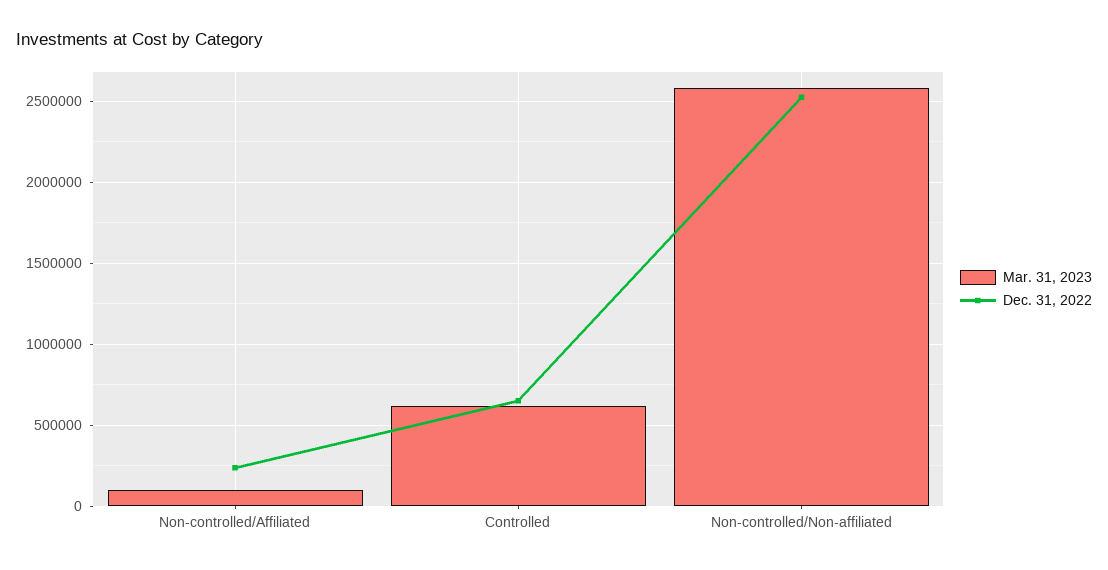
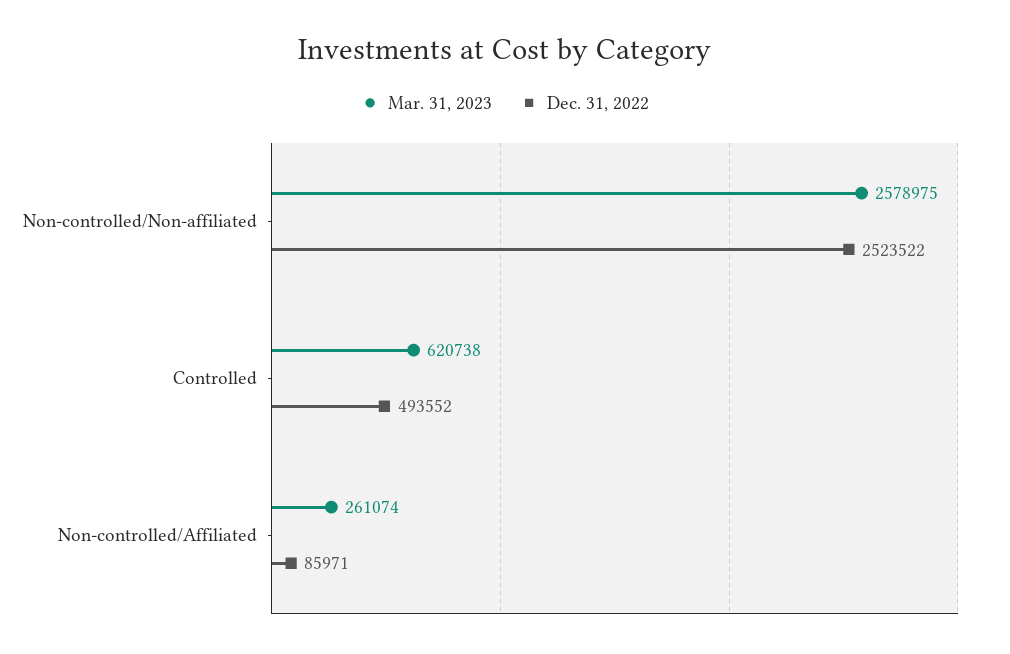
  {
    "Mar. 31, 2023": {
-     "Non-controlled/Affiliated": 100000,
+     "Non-controlled/Affiliated": 261074,
      "Controlled": 620738,
      "Non-controlled/Non-affiliated": 2578975
    },
    "Dec. 31, 2022": {
-     "Non-controlled/Affiliated": 250000,
+     "Non-controlled/Affiliated": 85971,
-     "Controlled": 650000,
+     "Controlled": 493552,
      "Non-controlled/Non-affiliated": 2523522
    }
  }

